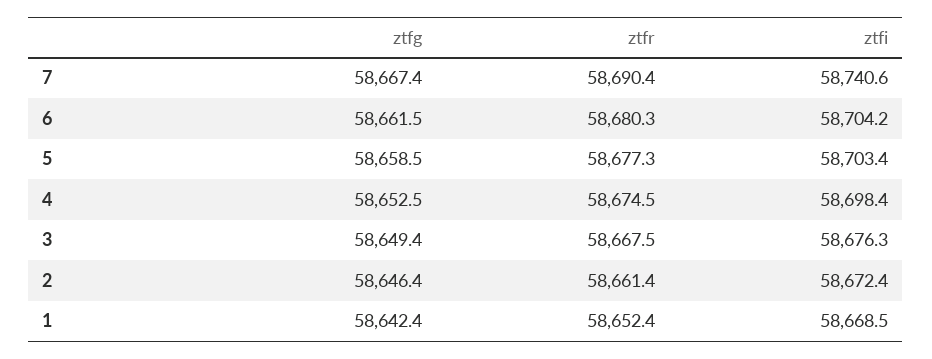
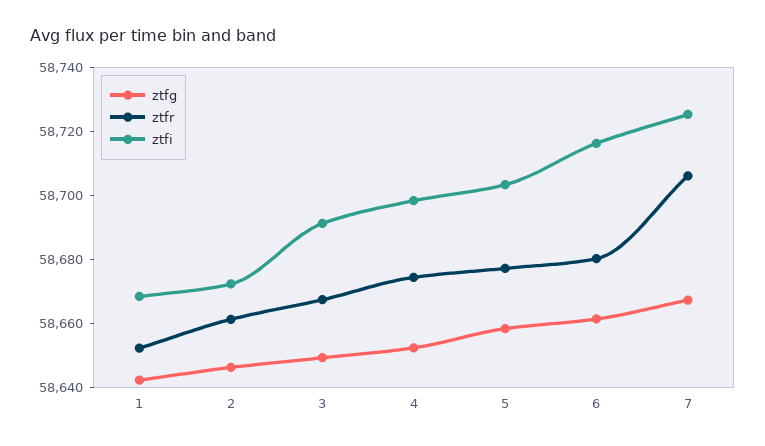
  {
    "ztfg": {
      "7": 58667.4,
      "6": 58661.5,
      "5": 58658.5,
      "4": 58652.5,
      "3": 58649.4,
      "2": 58646.4,
      "1": 58642.4
    },
    "ztfr": {
-     "7": 58690.4,
+     "7": 58705,
      "6": 58680.3,
      "5": 58677.3,
      "4": 58674.5,
      "3": 58667.5,
      "2": 58661.4,
      "1": 58652.4
    },
    "ztfi": {
-     "7": 58740.6,
+     "7": 58725,
-     "6": 58704.2,
+     "6": 58715,
      "5": 58703.4,
      "4": 58698.4,
-     "3": 58676.3,
+     "3": 58690,
      "2": 58672.4,
      "1": 58668.5
    }
  }

